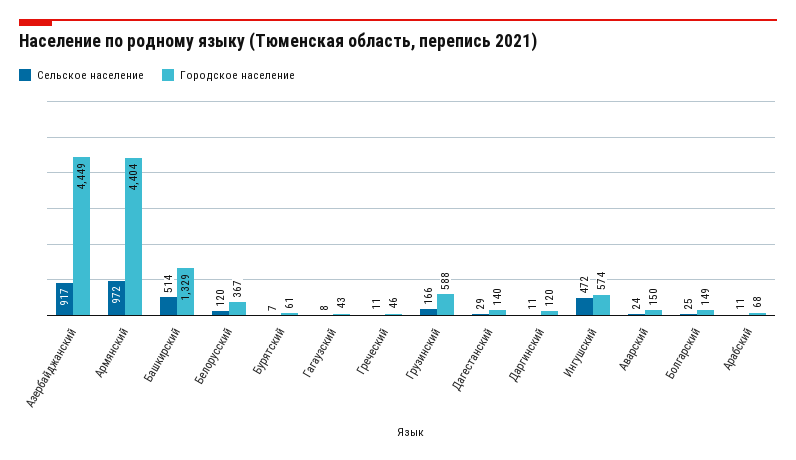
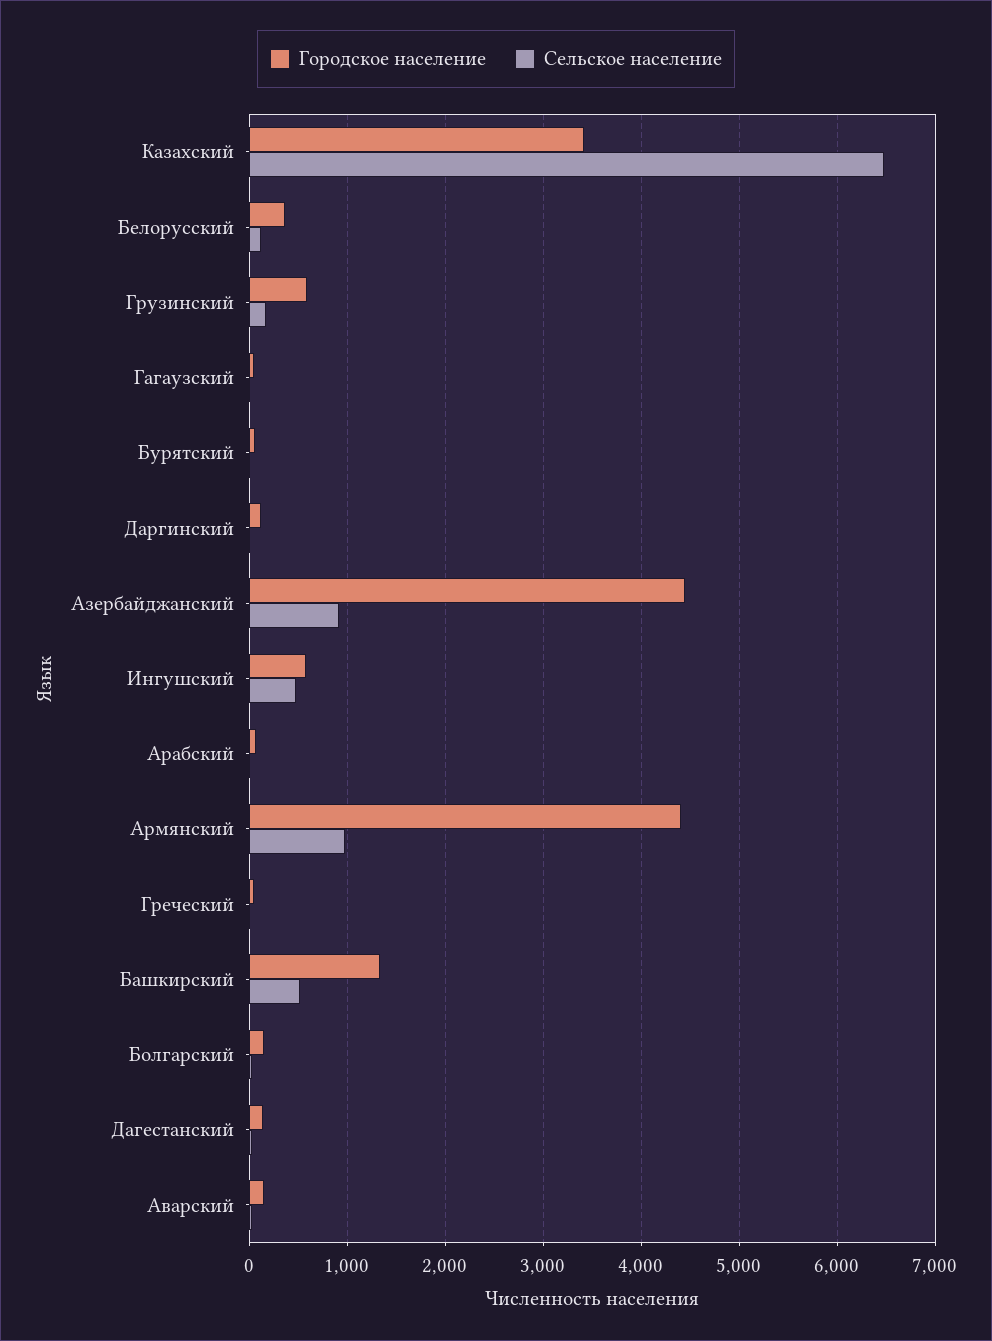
  {
    "Сельское население": {
      "Азербайджанский": 917,
      "Армянский": 972,
      "Башкирский": 514,
      "Белорусский": 120,
      "Бурятский": 7,
      "Гагаузский": 8,
      "Греческий": 11,
      "Грузинский": 166,
      "Дагестанский": 29,
      "Даргинский": 11,
      "Ингушский": 472,
      "Аварский": 24,
      "Болгарский": 25,
-     "Арабский": 11
+     "Арабский": 11,
+     "Казахский": 6500
    },
    "Городское население": {
      "Азербайджанский": 4449,
      "Армянский": 4404,
      "Башкирский": 1329,
      "Белорусский": 367,
      "Бурятский": 61,
      "Гагаузский": 43,
      "Греческий": 46,
      "Грузинский": 588,
      "Дагестанский": 140,
      "Даргинский": 120,
      "Ингушский": 574,
      "Аварский": 150,
      "Болгарский": 149,
-     "Арабский": 68
+     "Арабский": 68,
+     "Казахский": 3400
    }
  }

